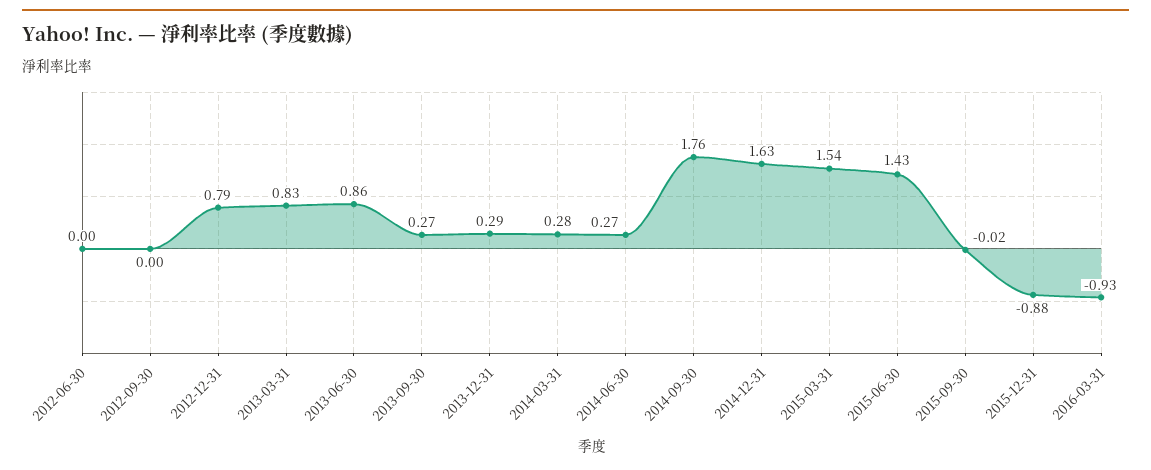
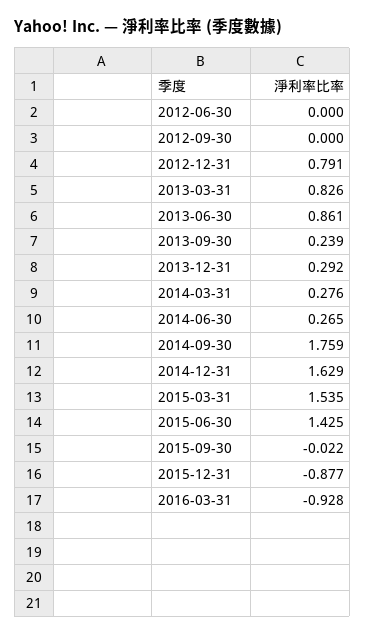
  {
    "2012-06-30": 0,
    "2012-09-30": 0,
    "2012-12-31": 0.791,
    "2013-03-31": 0.826,
    "2013-06-30": 0.861,
-   "2013-09-30": 0.27,
+   "2013-09-30": 0.239,
    "2013-12-31": 0.292,
    "2014-03-31": 0.276,
    "2014-06-30": 0.265,
    "2014-09-30": 1.759,
    "2014-12-31": 1.629,
    "2015-03-31": 1.535,
    "2015-06-30": 1.425,
    "2015-09-30": -0.022,
    "2015-12-31": -0.877,
    "2016-03-31": -0.928
  }

